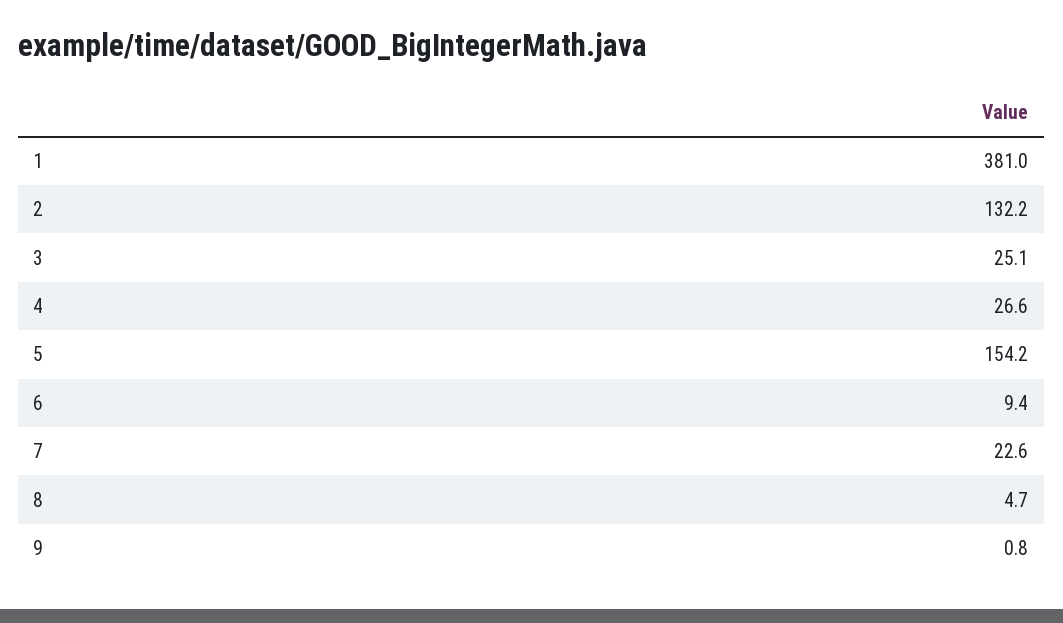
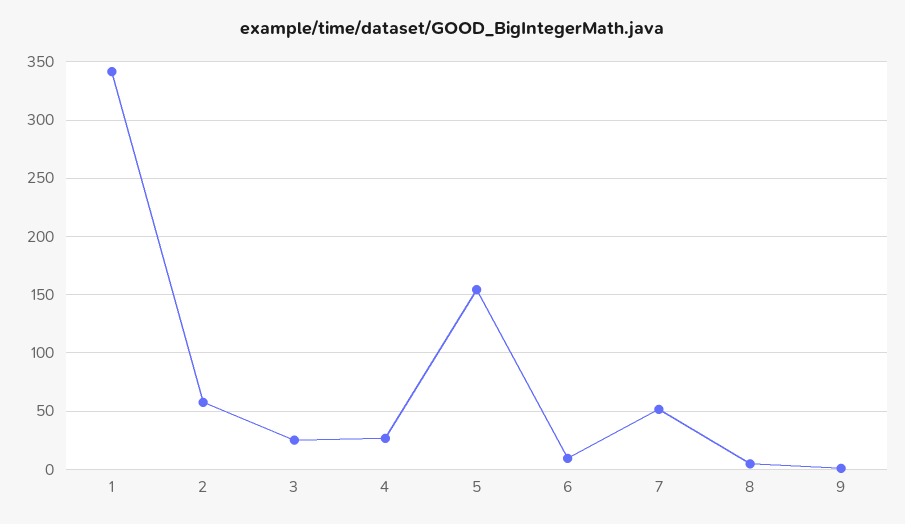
  {
-   "1": 381,
+   "1": 340,
-   "2": 132.2,
+   "2": 60,
    "3": 25.1,
    "4": 26.6,
    "5": 154.2,
    "6": 9.4,
-   "7": 22.6,
+   "7": 50,
    "8": 4.7,
    "9": 0.8
  }

